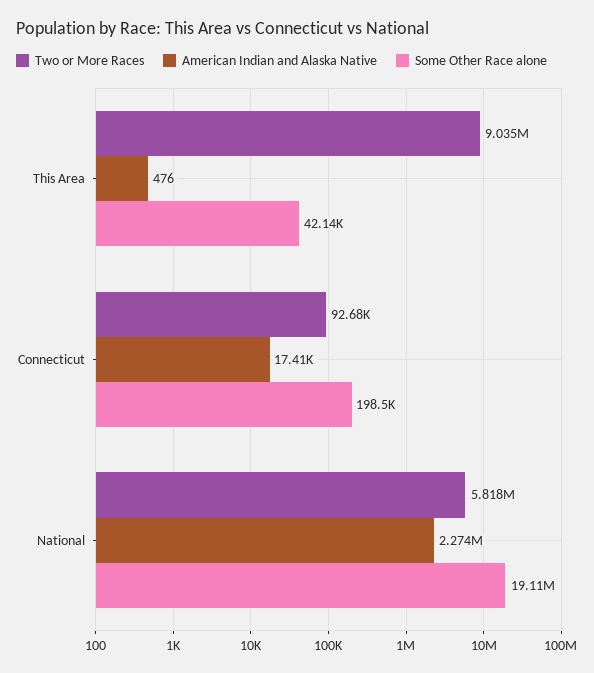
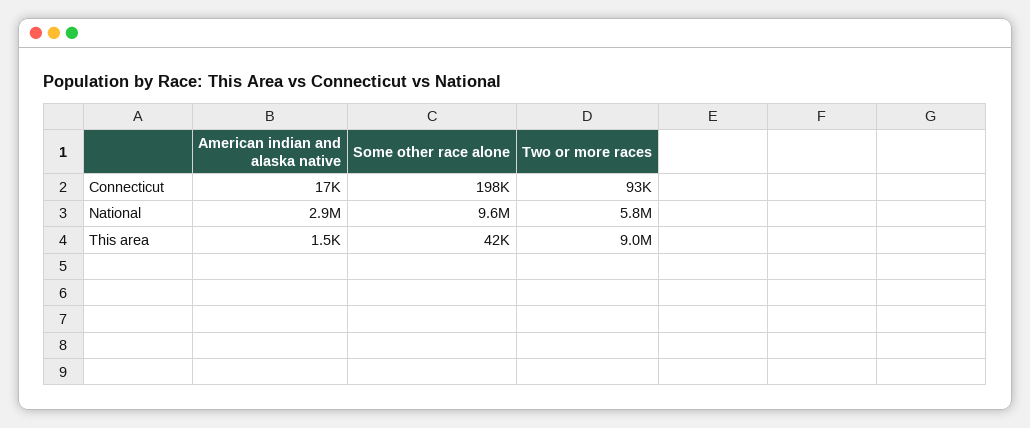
  {
    "Two or More Races": {
      "This Area": 9035000,
      "Connecticut": 92680,
      "National": 5818000
    },
    "American Indian and Alaska Native": {
-     "This Area": 476,
+     "This Area": 1500,
      "Connecticut": 17410,
-     "National": 2274000
+     "National": 2900000
    },
    "Some Other Race alone": {
      "This Area": 42140,
      "Connecticut": 198500,
-     "National": 19110000
+     "National": 9600000
    }
  }

